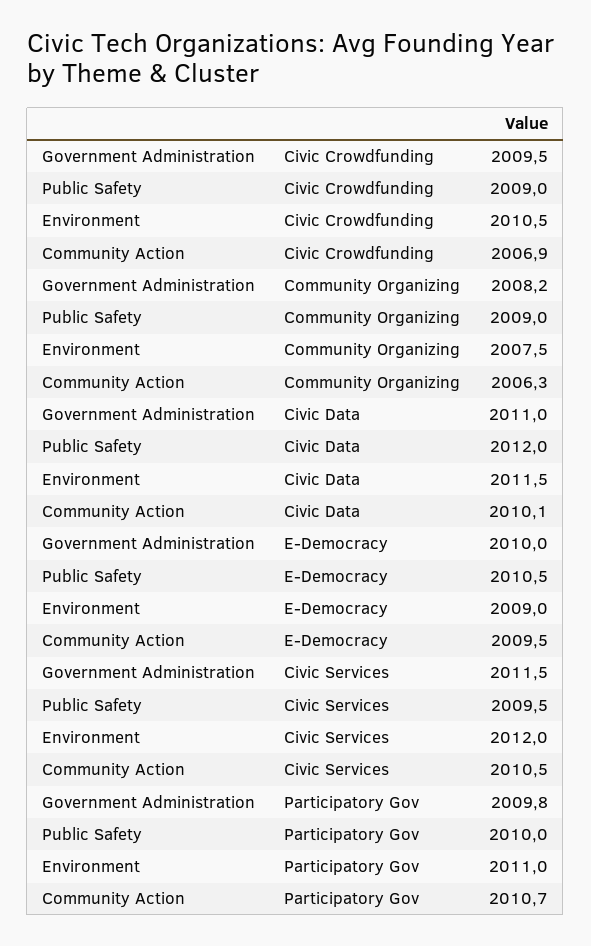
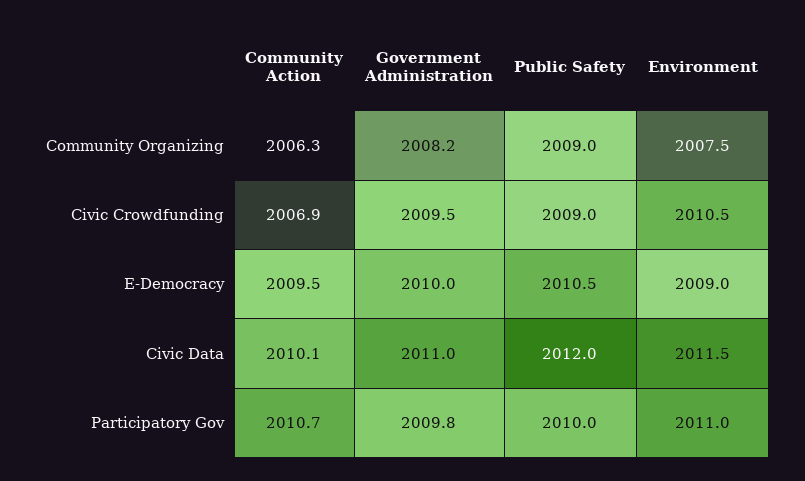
  {
    "Government Administration": {
      "Civic Crowdfunding": 2009.5,
      "Community Organizing": 2008.2,
      "Civic Data": 2011,
      "E-Democracy": 2010,
-     "Civic Services": 2011.5,
      "Participatory Gov": 2009.8
    },
    "Public Safety": {
      "Civic Crowdfunding": 2009,
      "Community Organizing": 2009,
      "Civic Data": 2012,
      "E-Democracy": 2010.5,
-     "Civic Services": 2009.5,
      "Participatory Gov": 2010
    },
    "Environment": {
      "Civic Crowdfunding": 2010.5,
      "Community Organizing": 2007.5,
      "Civic Data": 2011.5,
      "E-Democracy": 2009,
-     "Civic Services": 2012,
      "Participatory Gov": 2011
    },
    "Community Action": {
      "Civic Crowdfunding": 2006.9,
      "Community Organizing": 2006.3,
      "Civic Data": 2010.1,
      "E-Democracy": 2009.5,
-     "Civic Services": 2010.5,
      "Participatory Gov": 2010.7
    }
  }

